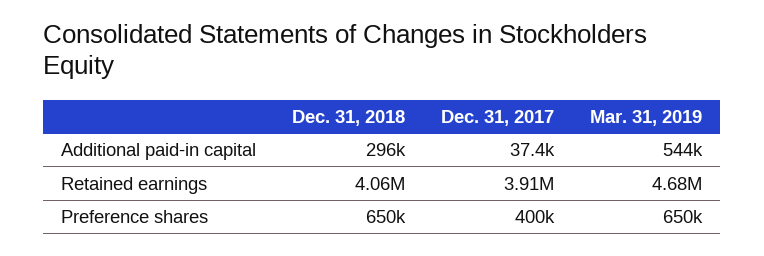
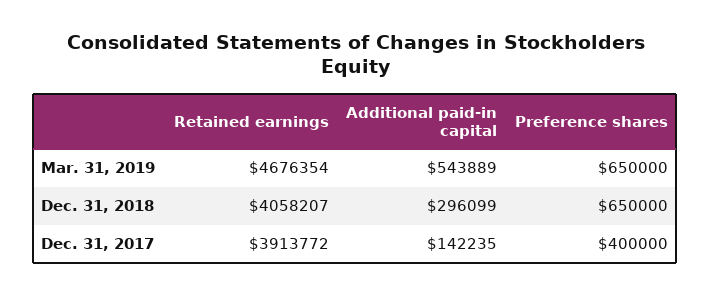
  {
    "Dec. 31, 2018": {
      "Additional paid-in capital": 296099,
      "Retained earnings": 4058207,
      "Preference shares": 650000
    },
    "Dec. 31, 2017": {
-     "Additional paid-in capital": 37400,
+     "Additional paid-in capital": 142235,
      "Retained earnings": 3913772,
      "Preference shares": 400000
    },
    "Mar. 31, 2019": {
      "Additional paid-in capital": 543889,
      "Retained earnings": 4676354,
      "Preference shares": 650000
    }
  }

